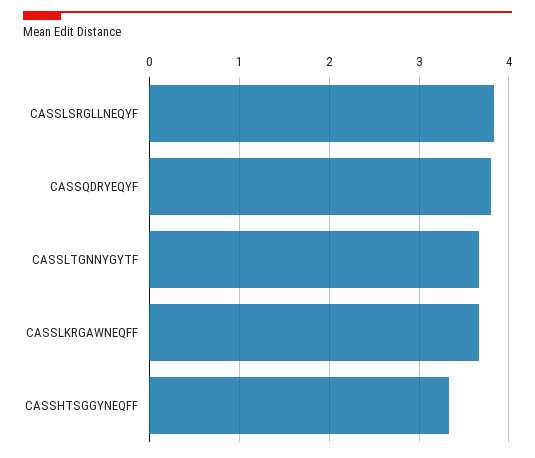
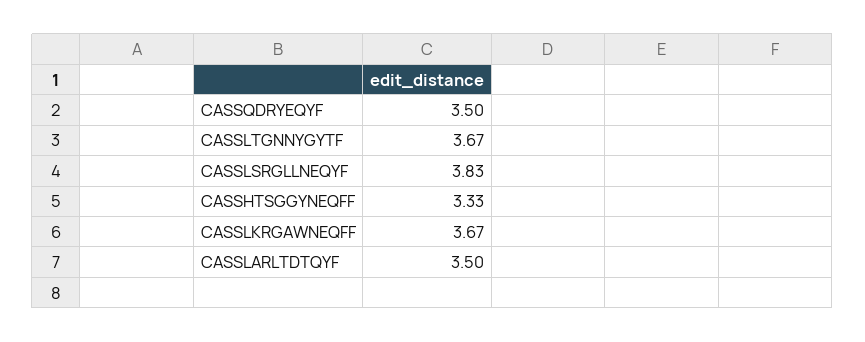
  {
    "CASSLSRGLLNEQYF": 3.83,
-   "CASSQDRYEQYF": 3.8,
+   "CASSQDRYEQYF": 3.5,
    "CASSLTGNNYGYTF": 3.67,
    "CASSLKRGAWNEQFF": 3.67,
-   "CASSHTSGGYNEQFF": 3.33
+   "CASSHTSGGYNEQFF": 3.33,
+   "CASSLARLTDTQYF": 3.5
  }

